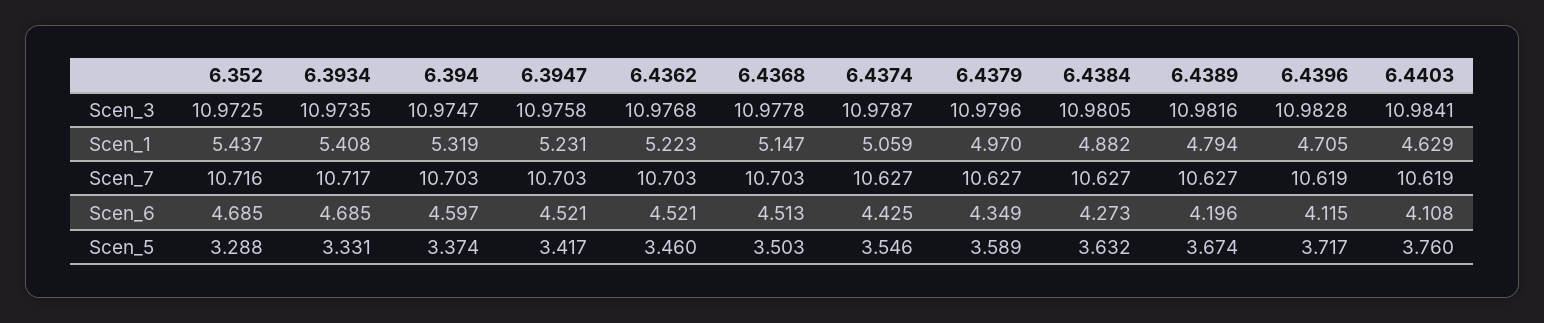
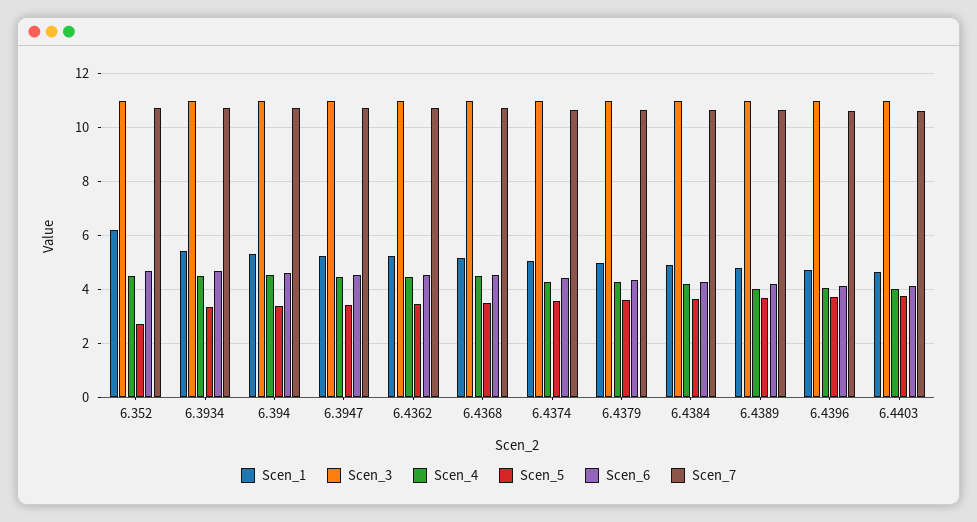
  {
    "Scen_3": {
      "6.352": 10.9725,
      "6.3934": 10.9735,
      "6.394": 10.9747,
      "6.3947": 10.9758,
      "6.4362": 10.9768,
      "6.4368": 10.9778,
      "6.4374": 10.9787,
      "6.4379": 10.9796,
      "6.4384": 10.9805,
      "6.4389": 10.9816,
      "6.4396": 10.9828,
      "6.4403": 10.9841
    },
    "Scen_1": {
-     "6.352": 5.437,
+     "6.352": 6.25,
      "6.3934": 5.408,
      "6.394": 5.319,
      "6.3947": 5.231,
      "6.4362": 5.223,
      "6.4368": 5.147,
      "6.4374": 5.059,
      "6.4379": 4.97,
      "6.4384": 4.882,
      "6.4389": 4.794,
      "6.4396": 4.705,
      "6.4403": 4.629
    },
    "Scen_7": {
      "6.352": 10.716,
      "6.3934": 10.717,
      "6.394": 10.703,
      "6.3947": 10.703,
      "6.4362": 10.703,
      "6.4368": 10.703,
      "6.4374": 10.627,
      "6.4379": 10.627,
      "6.4384": 10.627,
      "6.4389": 10.627,
      "6.4396": 10.619,
      "6.4403": 10.619
    },
    "Scen_6": {
      "6.352": 4.685,
      "6.3934": 4.685,
      "6.394": 4.597,
      "6.3947": 4.521,
      "6.4362": 4.521,
      "6.4368": 4.513,
      "6.4374": 4.425,
      "6.4379": 4.349,
      "6.4384": 4.273,
      "6.4389": 4.196,
      "6.4396": 4.115,
      "6.4403": 4.108
    },
    "Scen_5": {
-     "6.352": 3.288,
+     "6.352": 2.75,
      "6.3934": 3.331,
      "6.394": 3.374,
      "6.3947": 3.417,
      "6.4362": 3.46,
      "6.4368": 3.503,
      "6.4374": 3.546,
      "6.4379": 3.589,
      "6.4384": 3.632,
      "6.4389": 3.674,
      "6.4396": 3.717,
      "6.4403": 3.76
-   }
+   },
+   "Scen_4": {
+     "6.352": 4.5,
+     "6.3934": 4.5,
+     "6.394": 4.5,
+     "6.3947": 4.5,
+     "6.4362": 4.5,
+     "6.4368": 4.5,
+     "6.4374": 4.25,
+     "6.4379": 4.25,
+     "6.4384": 4.25,
+     "6.4389": 4,
+     "6.4396": 4,
+     "6.4403": 4
+   }
  }

